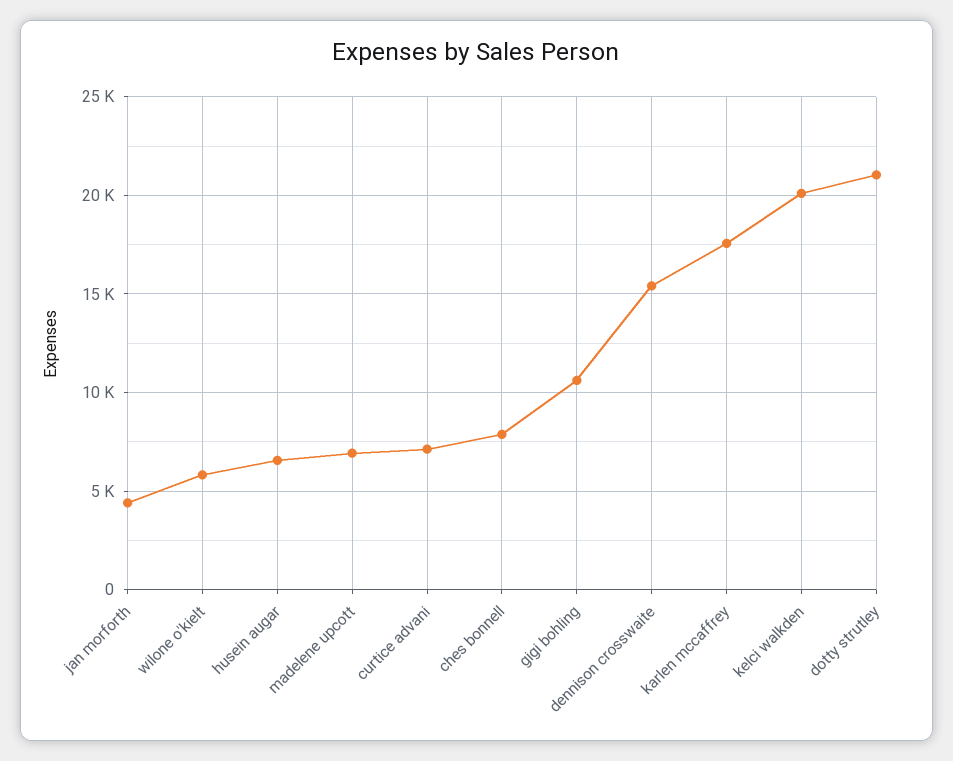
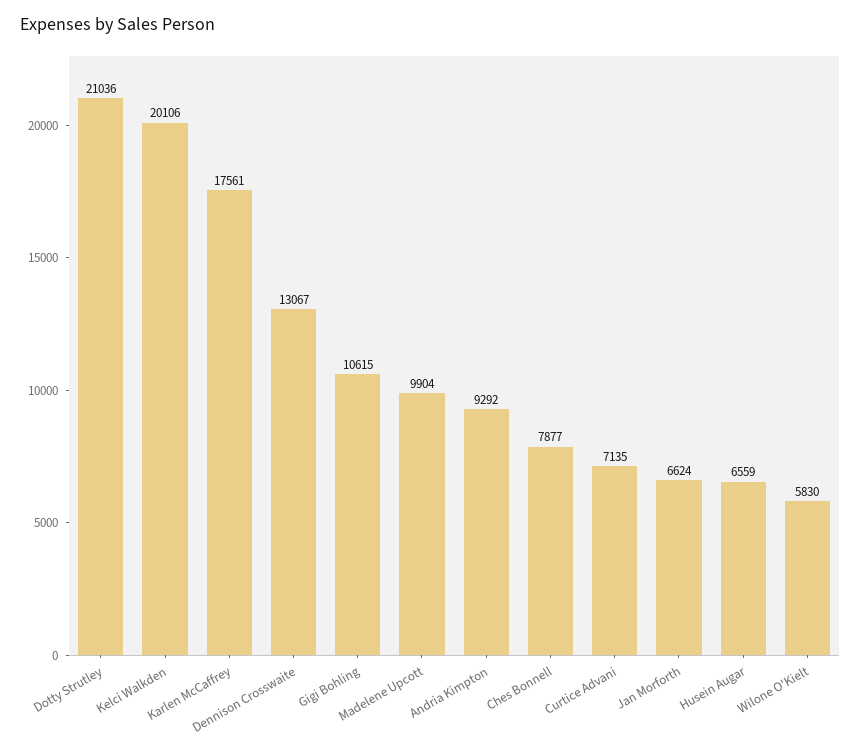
  {
-   "jan morforth": 4500,
+   "jan morforth": 6624,
    "wilone o'kielt": 5830,
    "husein augar": 6559,
-   "madelene upcott": 7000,
+   "madelene upcott": 9904,
    "curtice advani": 7135,
    "ches bonnell": 7877,
    "gigi bohling": 10615,
-   "dennison crosswaite": 15500,
+   "dennison crosswaite": 13067,
    "karlen mccaffrey": 17561,
    "kelci walkden": 20106,
-   "dotty strutley": 21036
+   "dotty strutley": 21036,
+   "Andria Kimpton": 9292
  }

